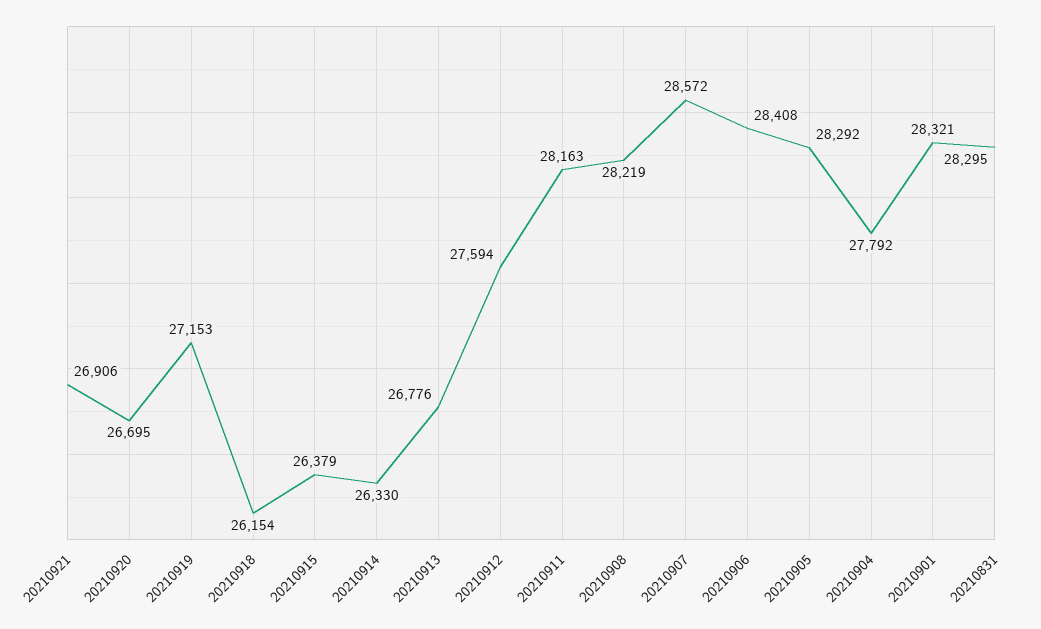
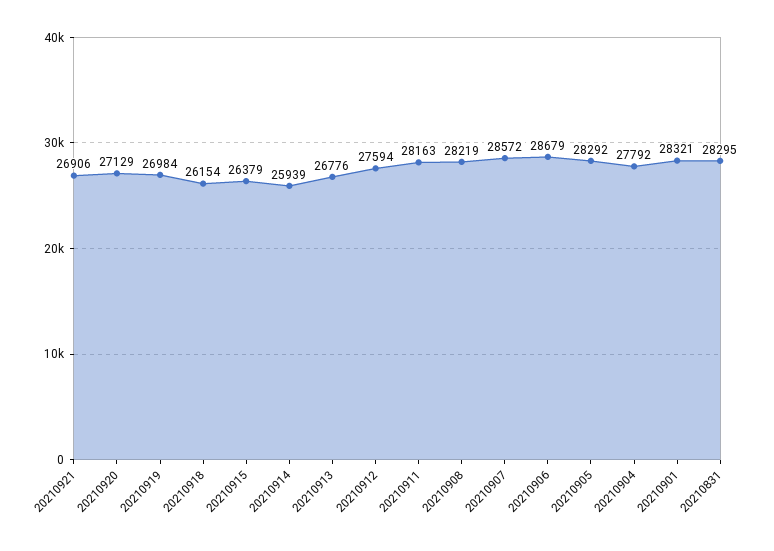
  {
    "20210921": 26906,
-   "20210920": 26695,
+   "20210920": 27129,
-   "20210919": 27153,
+   "20210919": 26984,
    "20210918": 26154,
    "20210915": 26379,
-   "20210914": 26330,
+   "20210914": 25939,
    "20210913": 26776,
    "20210912": 27594,
    "20210911": 28163,
    "20210908": 28219,
    "20210907": 28572,
-   "20210906": 28408,
+   "20210906": 28679,
    "20210905": 28292,
    "20210904": 27792,
    "20210901": 28321,
    "20210831": 28295
  }

